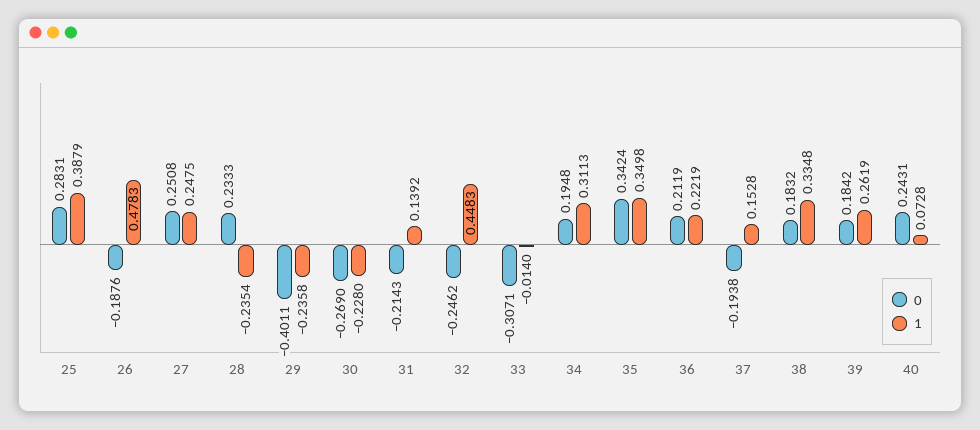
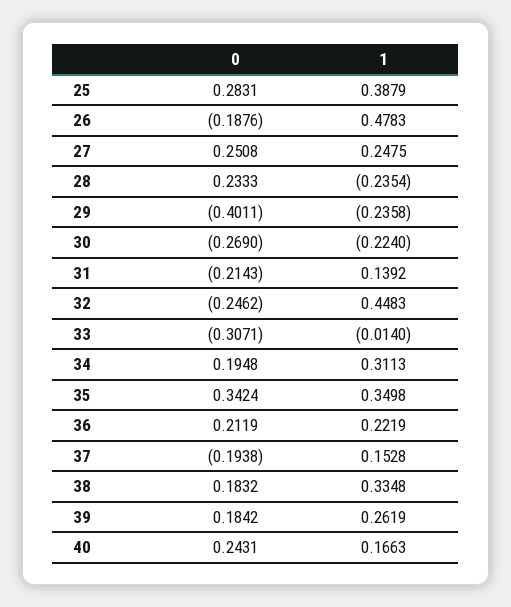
  {
    "0": {
      "25": 0.2831,
      "26": -0.1876,
      "27": 0.2508,
      "28": 0.2333,
      "29": -0.4011,
      "30": -0.269,
      "31": -0.2143,
      "32": -0.2462,
      "33": -0.3071,
      "34": 0.1948,
      "35": 0.3424,
      "36": 0.2119,
      "37": -0.1938,
      "38": 0.1832,
      "39": 0.1842,
      "40": 0.2431
    },
    "1": {
      "25": 0.3879,
      "26": 0.4783,
      "27": 0.2475,
      "28": -0.2354,
      "29": -0.2358,
-     "30": -0.228,
+     "30": -0.224,
      "31": 0.1392,
      "32": 0.4483,
      "33": -0.014,
      "34": 0.3113,
      "35": 0.3498,
      "36": 0.2219,
      "37": 0.1528,
      "38": 0.3348,
      "39": 0.2619,
-     "40": 0.0728
+     "40": 0.1663
    }
  }

